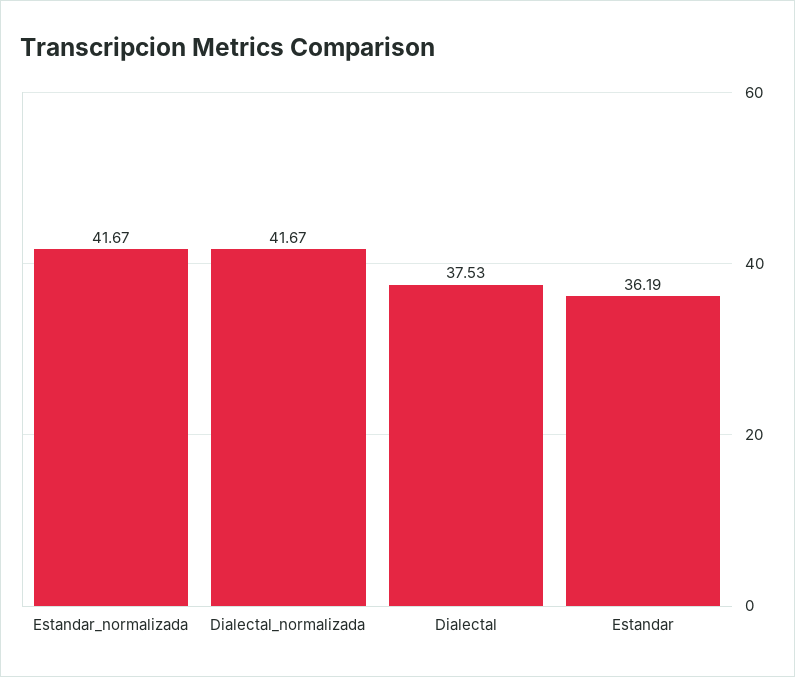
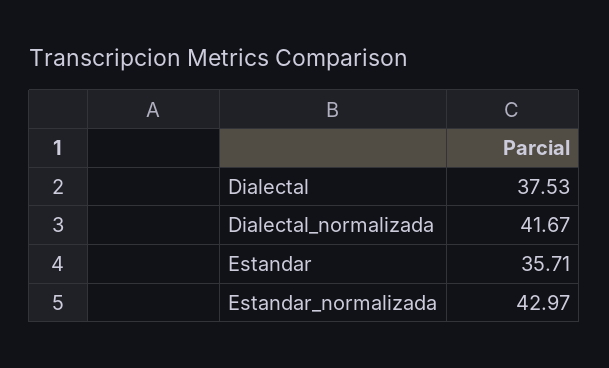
  {
-   "Estandar_normalizada": 41.67,
+   "Estandar_normalizada": 42.97,
    "Dialectal_normalizada": 41.67,
    "Dialectal": 37.53,
-   "Estandar": 36.19
+   "Estandar": 35.71
  }

